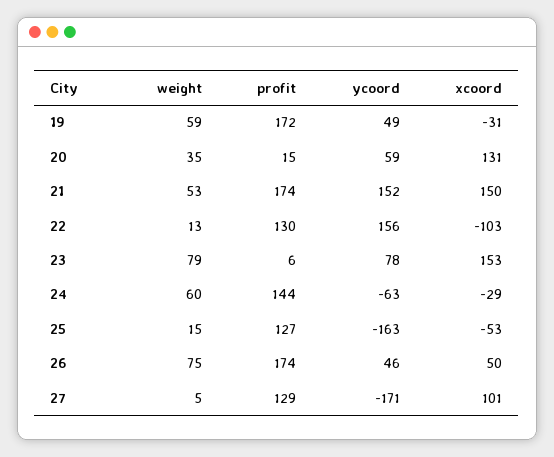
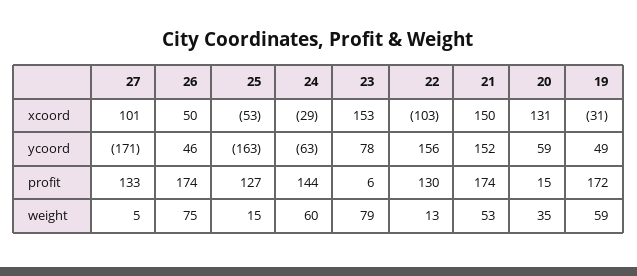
  {
    "weight": {
      "19": 59,
      "20": 35,
      "21": 53,
      "22": 13,
      "23": 79,
      "24": 60,
      "25": 15,
      "26": 75,
      "27": 5
    },
    "profit": {
      "19": 172,
      "20": 15,
      "21": 174,
      "22": 130,
      "23": 6,
      "24": 144,
      "25": 127,
      "26": 174,
-     "27": 129
+     "27": 133
    },
    "ycoord": {
      "19": 49,
      "20": 59,
      "21": 152,
      "22": 156,
      "23": 78,
      "24": -63,
      "25": -163,
      "26": 46,
      "27": -171
    },
    "xcoord": {
      "19": -31,
      "20": 131,
      "21": 150,
      "22": -103,
      "23": 153,
      "24": -29,
      "25": -53,
      "26": 50,
      "27": 101
    }
  }

